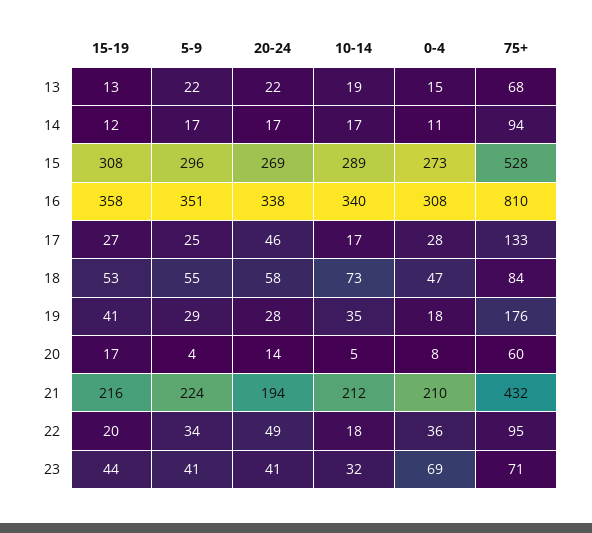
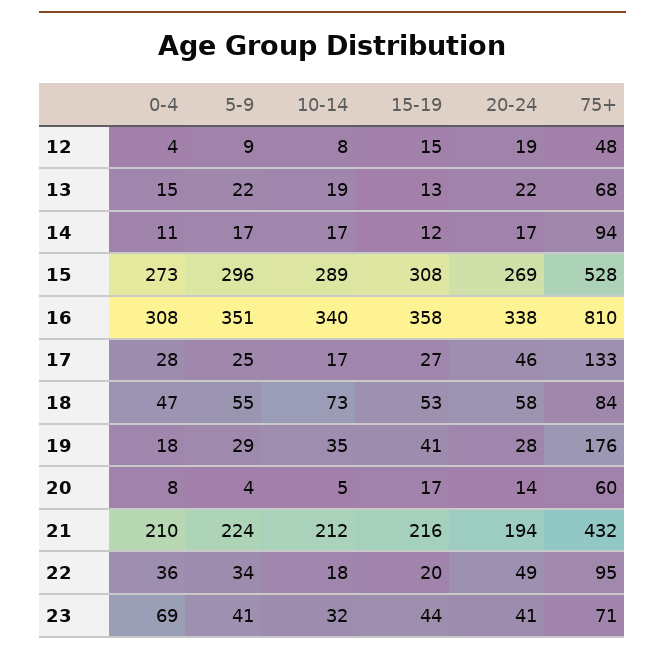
  {
    "15-19": {
      "13": 13,
      "14": 12,
      "15": 308,
      "16": 358,
      "17": 27,
      "18": 53,
      "19": 41,
      "20": 17,
      "21": 216,
      "22": 20,
-     "23": 44
+     "23": 44,
+     "12": 15
    },
    "5-9": {
      "13": 22,
      "14": 17,
      "15": 296,
      "16": 351,
      "17": 25,
      "18": 55,
      "19": 29,
      "20": 4,
      "21": 224,
      "22": 34,
-     "23": 41
+     "23": 41,
+     "12": 9
    },
    "20-24": {
      "13": 22,
      "14": 17,
      "15": 269,
      "16": 338,
      "17": 46,
      "18": 58,
      "19": 28,
      "20": 14,
      "21": 194,
      "22": 49,
-     "23": 41
+     "23": 41,
+     "12": 19
    },
    "10-14": {
      "13": 19,
      "14": 17,
      "15": 289,
      "16": 340,
      "17": 17,
      "18": 73,
      "19": 35,
      "20": 5,
      "21": 212,
      "22": 18,
-     "23": 32
+     "23": 32,
+     "12": 8
    },
    "0-4": {
      "13": 15,
      "14": 11,
      "15": 273,
      "16": 308,
      "17": 28,
      "18": 47,
      "19": 18,
      "20": 8,
      "21": 210,
      "22": 36,
-     "23": 69
+     "23": 69,
+     "12": 4
    },
    "75+": {
      "13": 68,
      "14": 94,
      "15": 528,
      "16": 810,
      "17": 133,
      "18": 84,
      "19": 176,
      "20": 60,
      "21": 432,
      "22": 95,
-     "23": 71
+     "23": 71,
+     "12": 48
    }
  }

